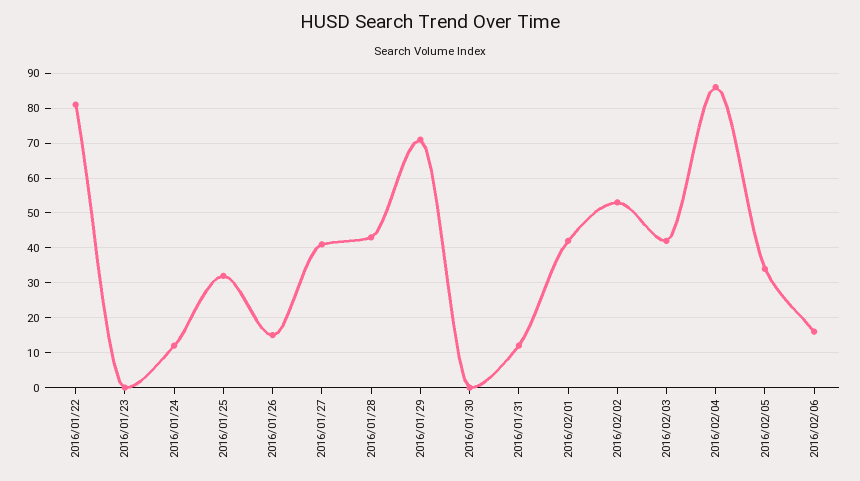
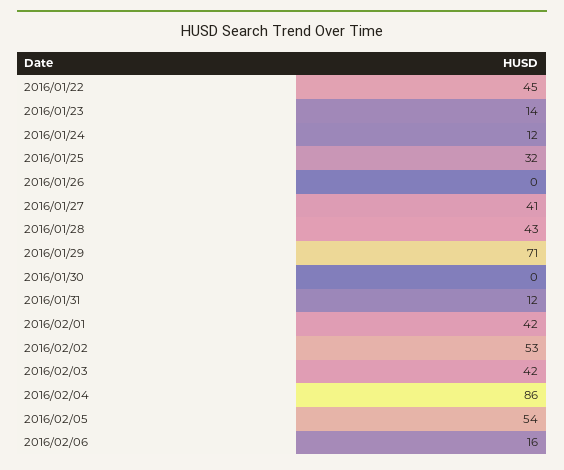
  {
-   "2016/01/22": 80,
+   "2016/01/22": 45,
-   "2016/01/23": 0,
+   "2016/01/23": 14,
    "2016/01/24": 12,
    "2016/01/25": 32,
-   "2016/01/26": 15,
+   "2016/01/26": 0,
    "2016/01/27": 41,
    "2016/01/28": 43,
    "2016/01/29": 71,
    "2016/01/30": 0,
    "2016/01/31": 12,
    "2016/02/01": 42,
    "2016/02/02": 53,
    "2016/02/03": 42,
    "2016/02/04": 86,
-   "2016/02/05": 35,
+   "2016/02/05": 54,
    "2016/02/06": 16
  }

